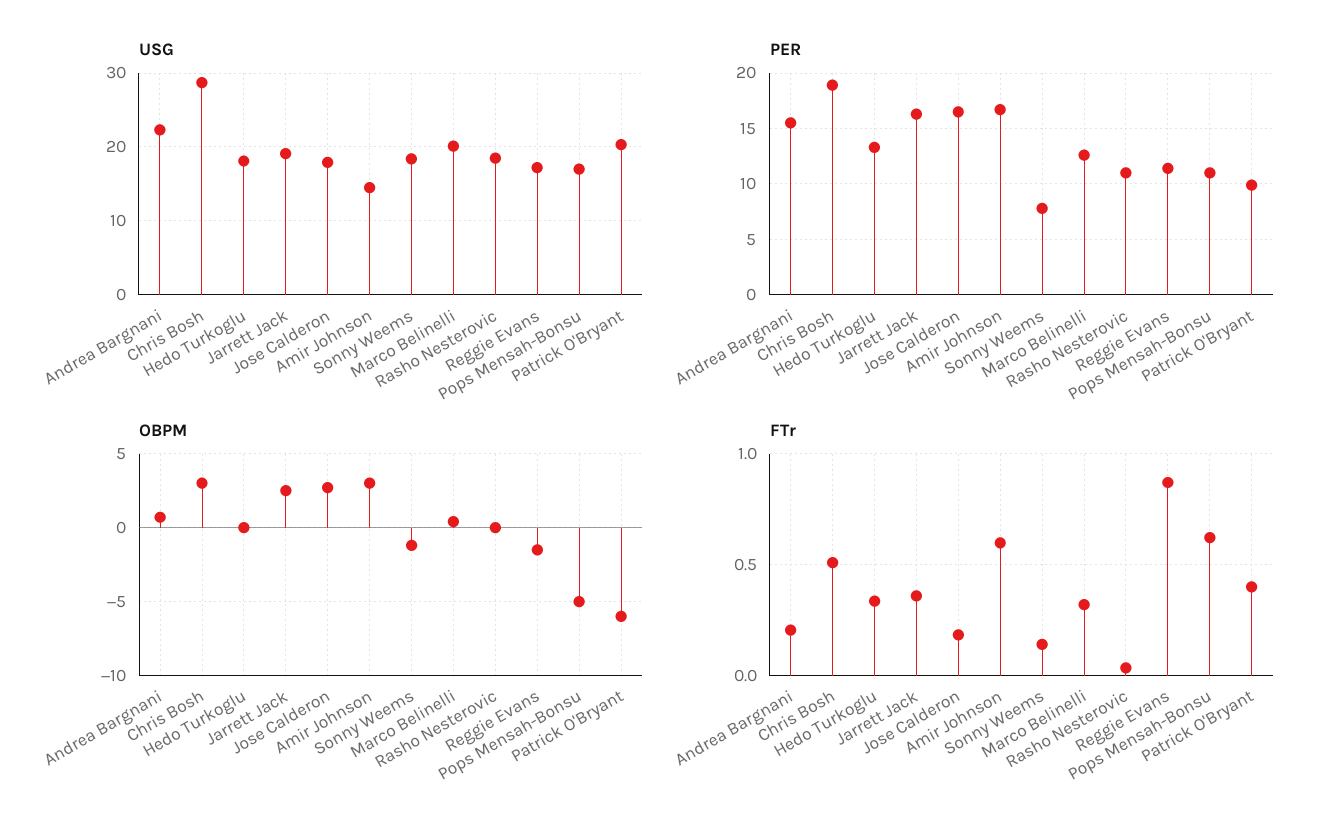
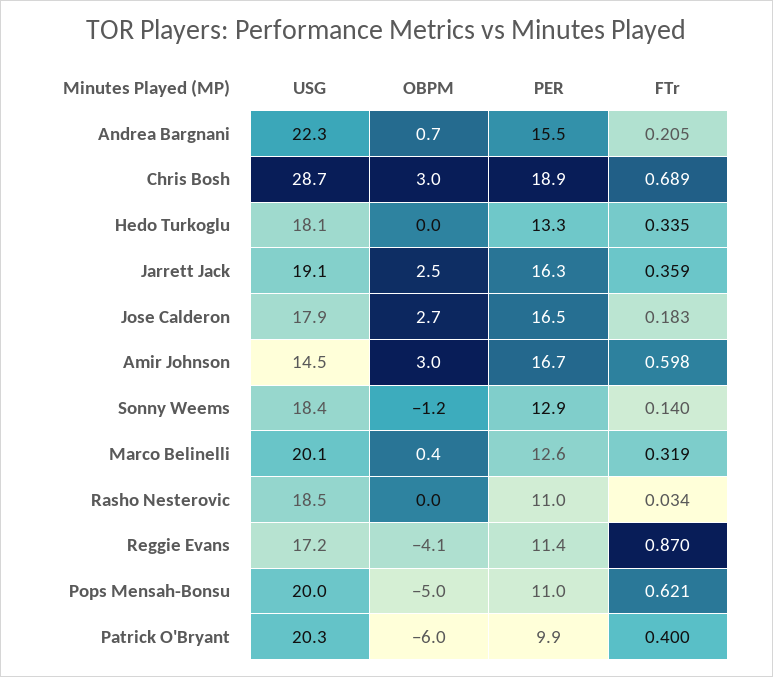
  {
    "USG": {
      "Andrea Bargnani": 22.3,
      "Chris Bosh": 28.7,
      "Hedo Turkoglu": 18.1,
      "Jarrett Jack": 19.1,
      "Jose Calderon": 17.9,
      "Amir Johnson": 14.5,
      "Sonny Weems": 18.4,
      "Marco Belinelli": 20.1,
      "Rasho Nesterovic": 18.5,
      "Reggie Evans": 17.2,
-     "Pops Mensah-Bonsu": 17,
+     "Pops Mensah-Bonsu": 20,
      "Patrick O'Bryant": 20.3
    },
    "PER": {
      "Andrea Bargnani": 15.5,
      "Chris Bosh": 18.9,
      "Hedo Turkoglu": 13.3,
      "Jarrett Jack": 16.3,
      "Jose Calderon": 16.5,
      "Amir Johnson": 16.7,
-     "Sonny Weems": 8,
+     "Sonny Weems": 12.9,
      "Marco Belinelli": 12.6,
      "Rasho Nesterovic": 11,
      "Reggie Evans": 11.4,
      "Pops Mensah-Bonsu": 11,
      "Patrick O'Bryant": 9.9
    },
    "OBPM": {
      "Andrea Bargnani": 0.7,
      "Chris Bosh": 3,
      "Hedo Turkoglu": 0,
      "Jarrett Jack": 2.5,
      "Jose Calderon": 2.7,
      "Amir Johnson": 3,
      "Sonny Weems": -1.2,
      "Marco Belinelli": 0.4,
      "Rasho Nesterovic": 0,
-     "Reggie Evans": -1.5,
+     "Reggie Evans": -4.1,
      "Pops Mensah-Bonsu": -5,
      "Patrick O'Bryant": -6
    },
    "FTr": {
      "Andrea Bargnani": 0.205,
-     "Chris Bosh": 0.5,
+     "Chris Bosh": 0.689,
      "Hedo Turkoglu": 0.335,
      "Jarrett Jack": 0.359,
      "Jose Calderon": 0.183,
      "Amir Johnson": 0.598,
      "Sonny Weems": 0.14,
      "Marco Belinelli": 0.319,
      "Rasho Nesterovic": 0.034,
      "Reggie Evans": 0.87,
      "Pops Mensah-Bonsu": 0.621,
      "Patrick O'Bryant": 0.4
    }
  }

